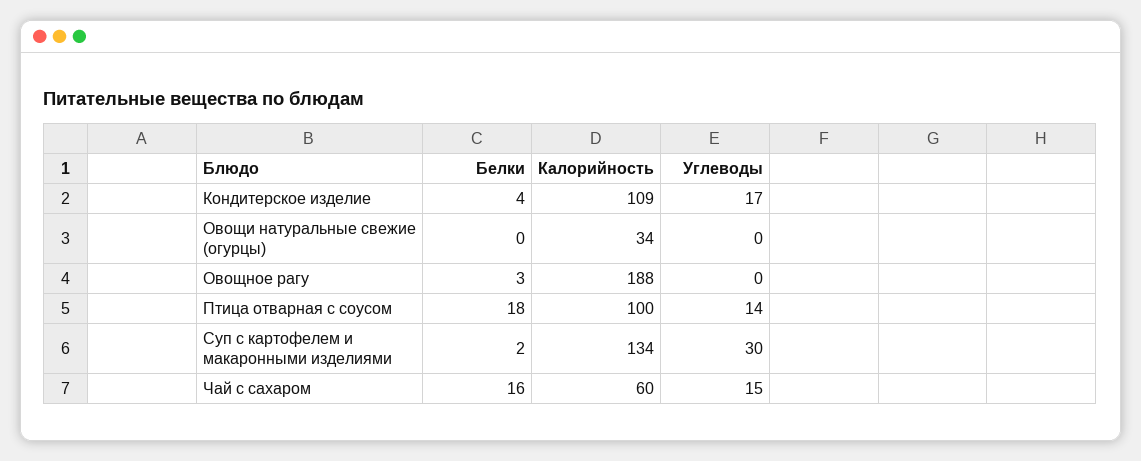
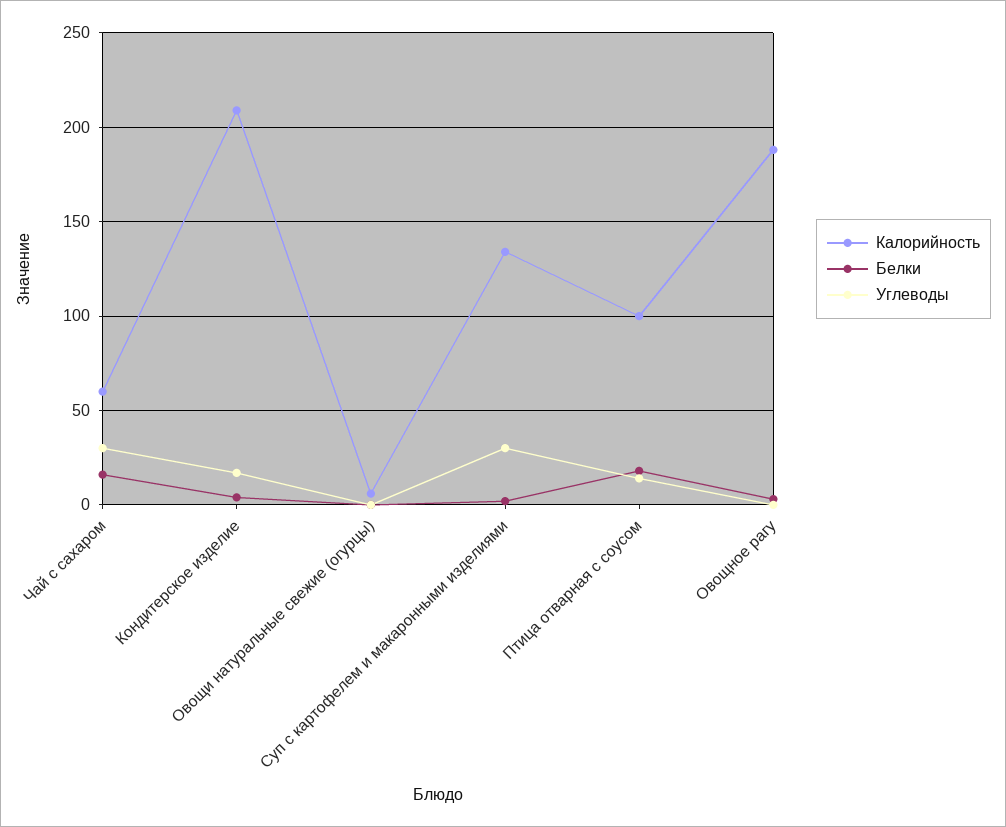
  {
    "Белки": {
      "Кондитерское изделие": 4,
      "Овощи натуральные свежие (огурцы)": 0,
      "Овощное рагу": 3,
      "Птица отварная с соусом": 18,
      "Суп с картофелем и макаронными изделиями": 2,
      "Чай с сахаром": 16
    },
    "Калорийность": {
-     "Кондитерское изделие": 109,
+     "Кондитерское изделие": 210,
-     "Овощи натуральные свежие (огурцы)": 34,
+     "Овощи натуральные свежие (огурцы)": 5,
      "Овощное рагу": 188,
      "Птица отварная с соусом": 100,
      "Суп с картофелем и макаронными изделиями": 134,
      "Чай с сахаром": 60
    },
    "Углеводы": {
      "Кондитерское изделие": 17,
      "Овощи натуральные свежие (огурцы)": 0,
      "Овощное рагу": 0,
      "Птица отварная с соусом": 14,
      "Суп с картофелем и макаронными изделиями": 30,
-     "Чай с сахаром": 15
+     "Чай с сахаром": 30
    }
  }

